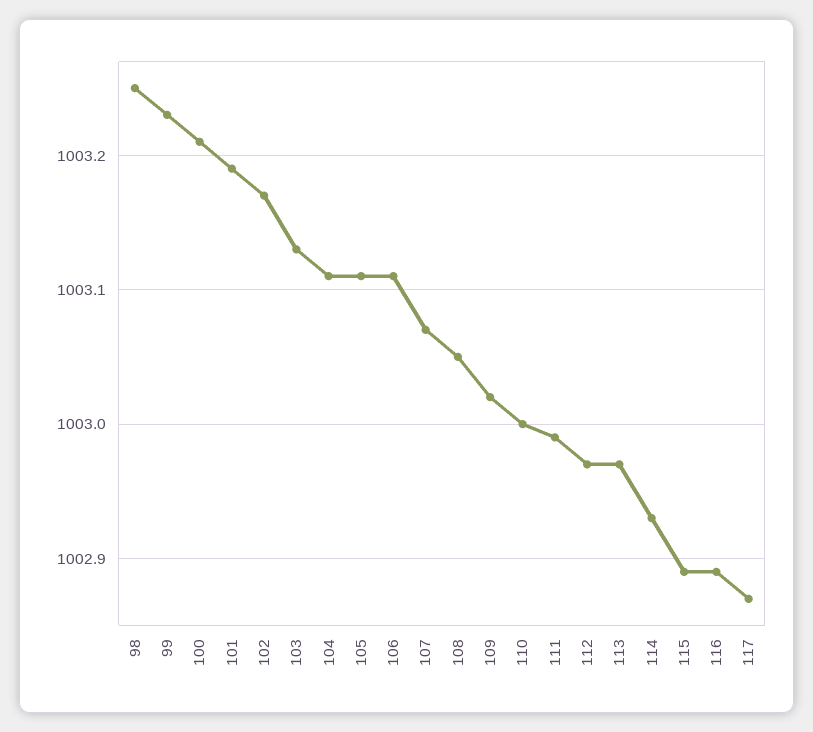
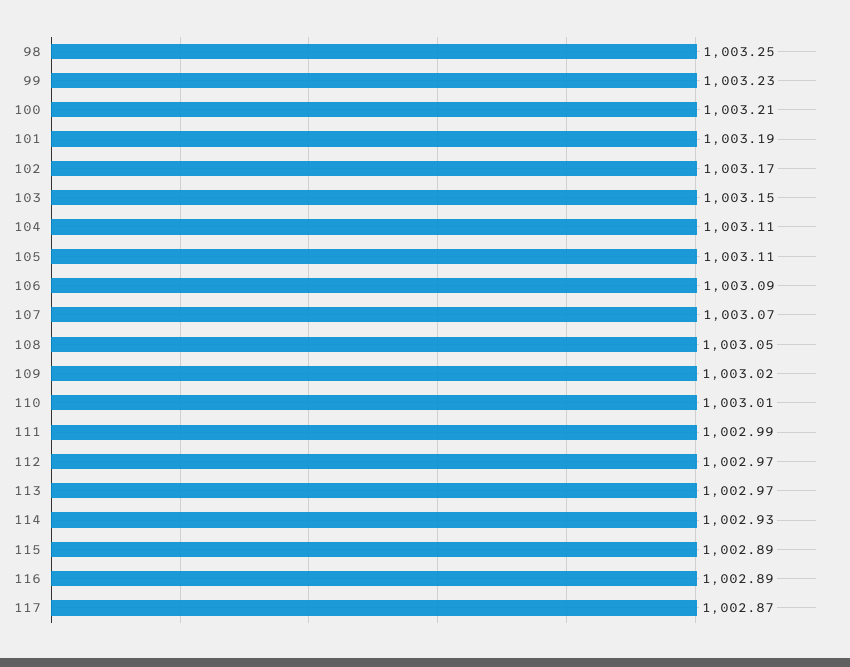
  {
    "98": 1003.25,
    "99": 1003.23,
    "100": 1003.21,
    "101": 1003.19,
    "102": 1003.17,
-   "103": 1003.13,
+   "103": 1003.15,
    "104": 1003.11,
    "105": 1003.11,
-   "106": 1003.11,
+   "106": 1003.09,
    "107": 1003.07,
    "108": 1003.05,
    "109": 1003.02,
-   "110": 1003,
+   "110": 1003.01,
    "111": 1002.99,
    "112": 1002.97,
    "113": 1002.97,
    "114": 1002.93,
    "115": 1002.89,
    "116": 1002.89,
    "117": 1002.87
  }

